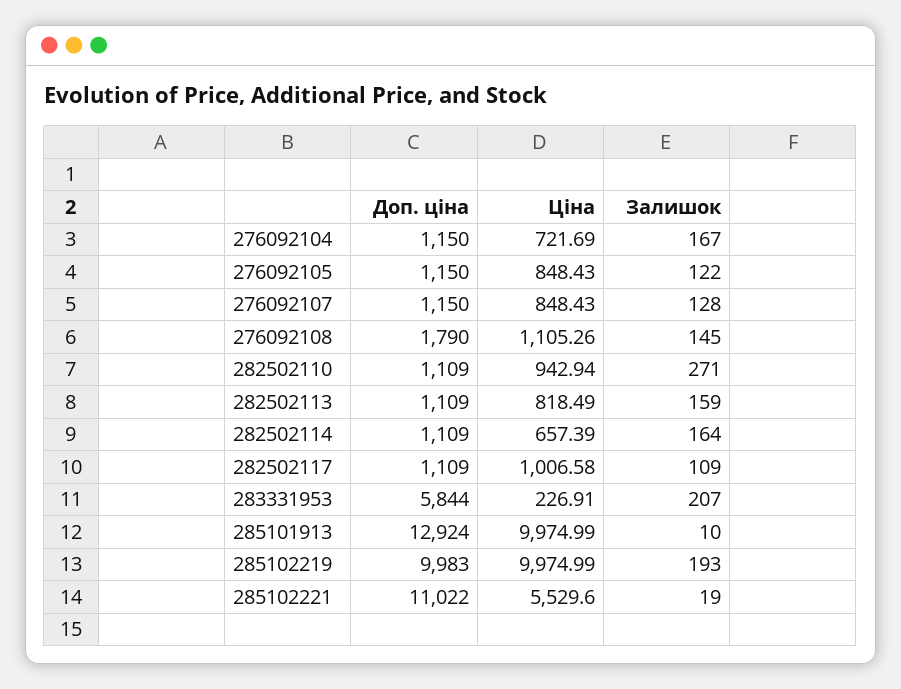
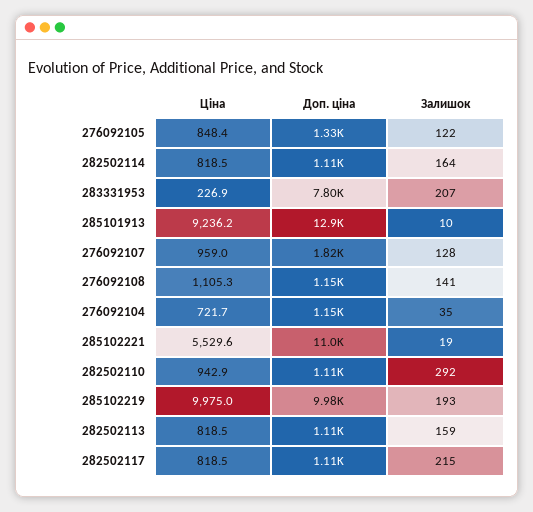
  {
    "Доп. ціна": {
      "276092104": 1150,
-     "276092105": 1150,
+     "276092105": 1330,
-     "276092107": 1150,
+     "276092107": 1820,
-     "276092108": 1790,
+     "276092108": 1150,
      "282502110": 1109,
      "282502113": 1109,
      "282502114": 1109,
      "282502117": 1109,
-     "283331953": 5844,
+     "283331953": 7800,
      "285101913": 12924,
      "285102219": 9983,
      "285102221": 11022
    },
    "Ціна": {
      "276092104": 721.69,
      "276092105": 848.43,
-     "276092107": 848.43,
+     "276092107": 959,
      "276092108": 1105.26,
      "282502110": 942.94,
      "282502113": 818.49,
-     "282502114": 657.39,
+     "282502114": 818.5,
-     "282502117": 1006.58,
+     "282502117": 818.5,
      "283331953": 226.91,
-     "285101913": 9974.99,
+     "285101913": 9236.2,
      "285102219": 9974.99,
      "285102221": 5529.6
    },
    "Залишок": {
-     "276092104": 167,
+     "276092104": 35,
      "276092105": 122,
      "276092107": 128,
-     "276092108": 145,
+     "276092108": 141,
-     "282502110": 271,
+     "282502110": 292,
      "282502113": 159,
      "282502114": 164,
-     "282502117": 109,
+     "282502117": 215,
      "283331953": 207,
      "285101913": 10,
      "285102219": 193,
      "285102221": 19
    }
  }

